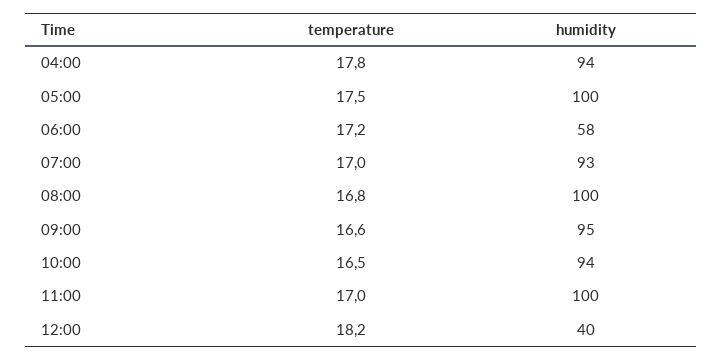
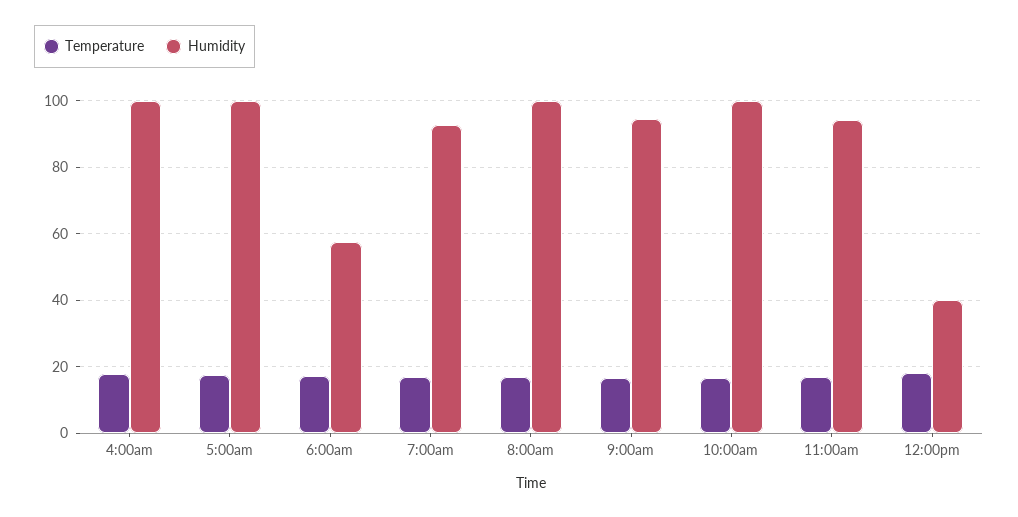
  {
    "temperature": {
      "04:00": 17.8,
      "05:00": 17.5,
      "06:00": 17.2,
      "07:00": 17,
      "08:00": 16.8,
      "09:00": 16.6,
      "10:00": 16.5,
      "11:00": 17,
      "12:00": 18.2
    },
    "humidity": {
-     "04:00": 94,
+     "04:00": 100,
      "05:00": 100,
      "06:00": 58,
      "07:00": 93,
      "08:00": 100,
      "09:00": 95,
-     "10:00": 94,
+     "10:00": 100,
-     "11:00": 100,
+     "11:00": 94,
      "12:00": 40
    }
  }

